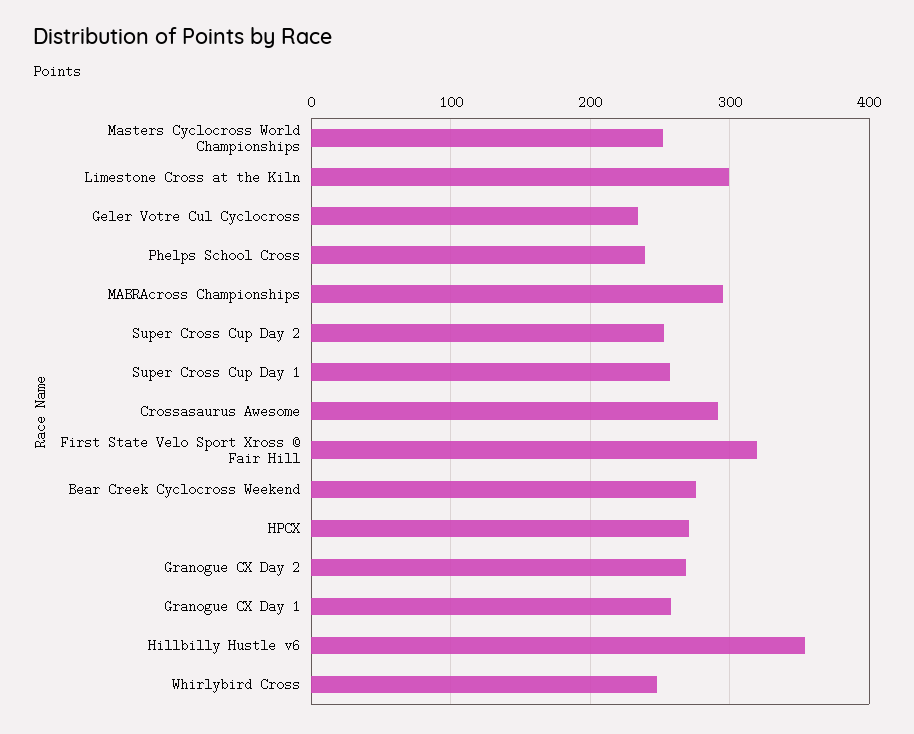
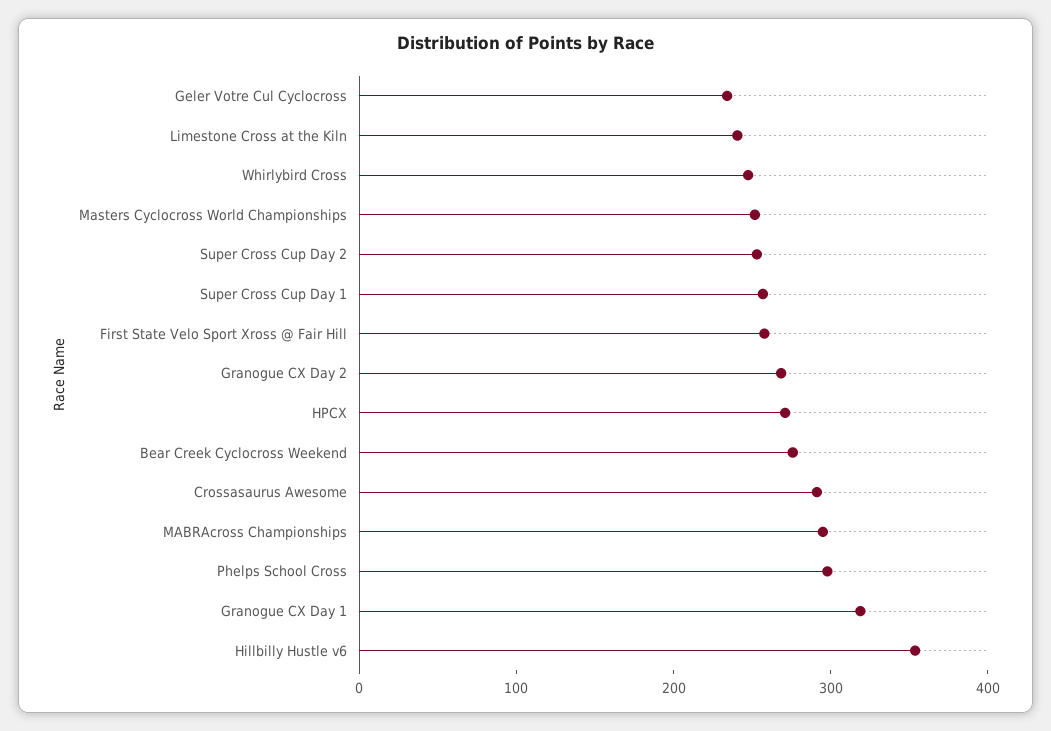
  {
    "Masters Cyclocross World Championships": 250,
-   "Limestone Cross at the Kiln": 300,
+   "Limestone Cross at the Kiln": 240,
    "Geler Votre Cul Cyclocross": 230,
-   "Phelps School Cross": 240,
+   "Phelps School Cross": 300,
    "MABRAcross Championships": 300,
    "Super Cross Cup Day 2": 250,
    "Super Cross Cup Day 1": 260,
    "Crossasaurus Awesome": 290,
-   "First State Velo Sport Xross @ Fair Hill": 320,
+   "First State Velo Sport Xross @ Fair Hill": 260,
    "Bear Creek Cyclocross Weekend": 280,
    "HPCX": 270,
    "Granogue CX Day 2": 270,
-   "Granogue CX Day 1": 260,
+   "Granogue CX Day 1": 320,
    "Hillbilly Hustle v6": 350,
    "Whirlybird Cross": 250
  }

